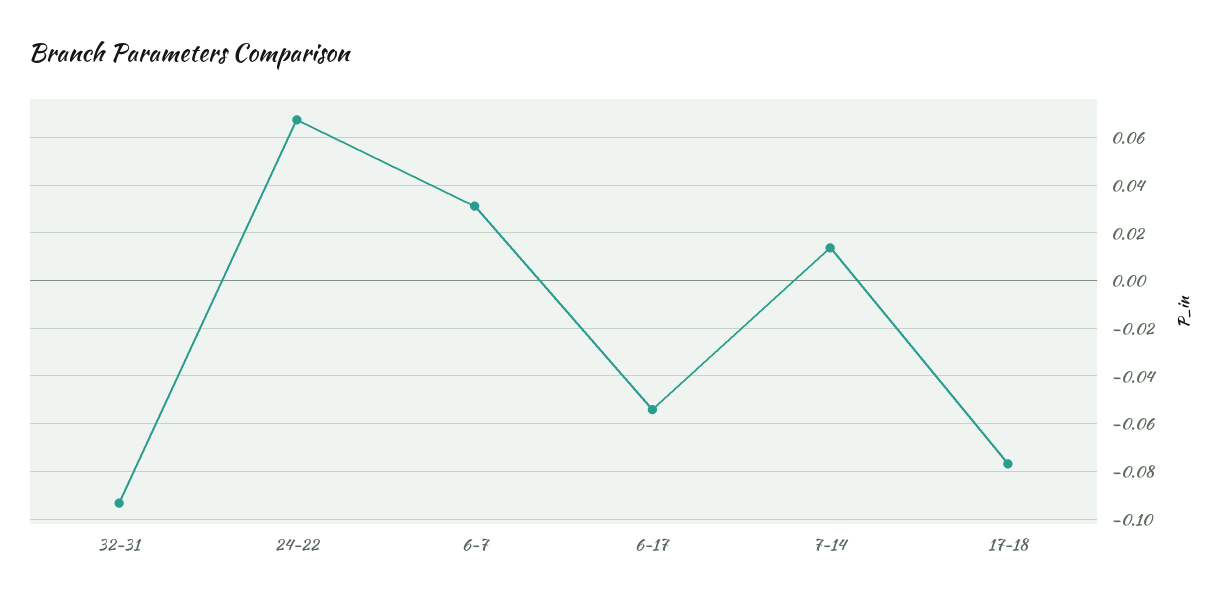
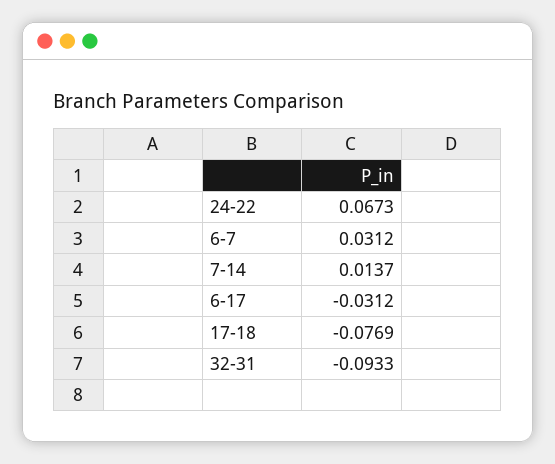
  {
    "32-31": -0.0933,
    "24-22": 0.0673,
    "6-7": 0.0312,
-   "6-17": -0.055,
+   "6-17": -0.0312,
    "7-14": 0.0137,
    "17-18": -0.0769
  }

